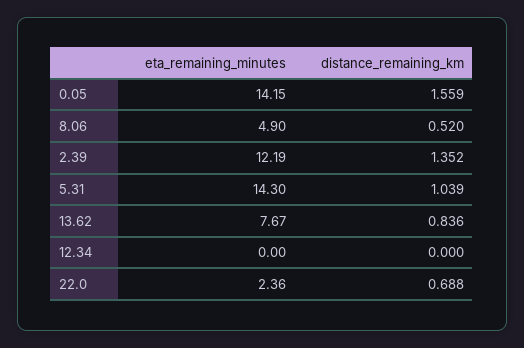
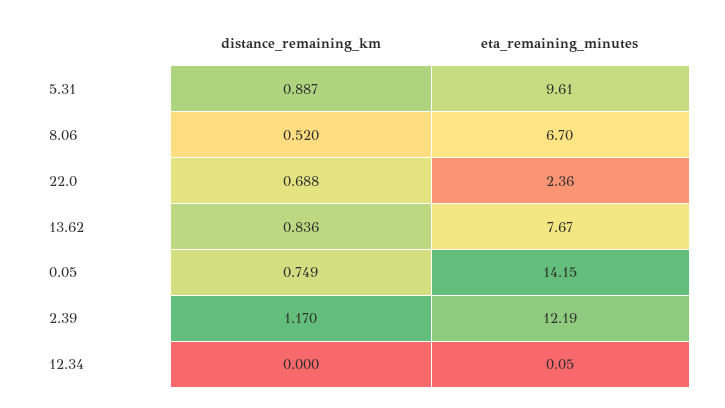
  {
    "eta_remaining_minutes": {
      "0.05": 14.15,
-     "8.06": 4.9,
+     "8.06": 6.7,
      "2.39": 12.19,
-     "5.31": 14.3,
+     "5.31": 9.61,
      "13.62": 7.67,
-     "12.34": 0,
+     "12.34": 0.05,
      "22.0": 2.36
    },
    "distance_remaining_km": {
-     "0.05": 1.559,
+     "0.05": 0.749,
      "8.06": 0.52,
-     "2.39": 1.352,
+     "2.39": 1.17,
-     "5.31": 1.039,
+     "5.31": 0.887,
      "13.62": 0.836,
      "12.34": 0,
      "22.0": 0.688
    }
  }

